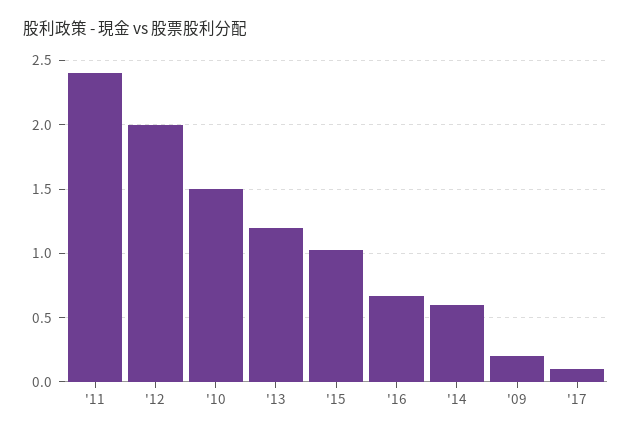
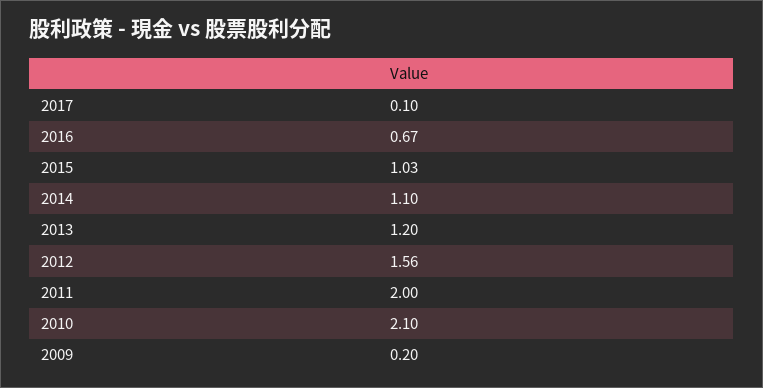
  {
-   "'11": 2.4,
+   "'11": 2,
-   "'12": 2,
+   "'12": 1.56,
-   "'10": 1.5,
+   "'10": 2.1,
    "'13": 1.2,
    "'15": 1.03,
    "'16": 0.67,
-   "'14": 0.6,
+   "'14": 1.1,
    "'09": 0.2,
    "'17": 0.1
  }

